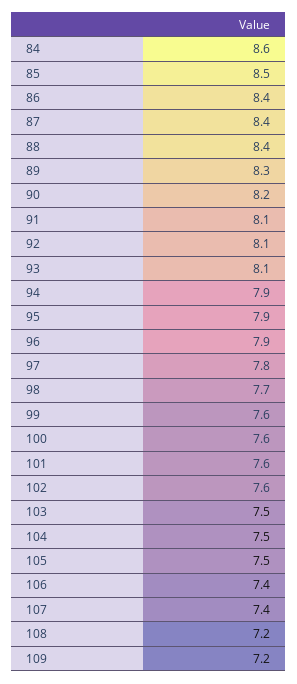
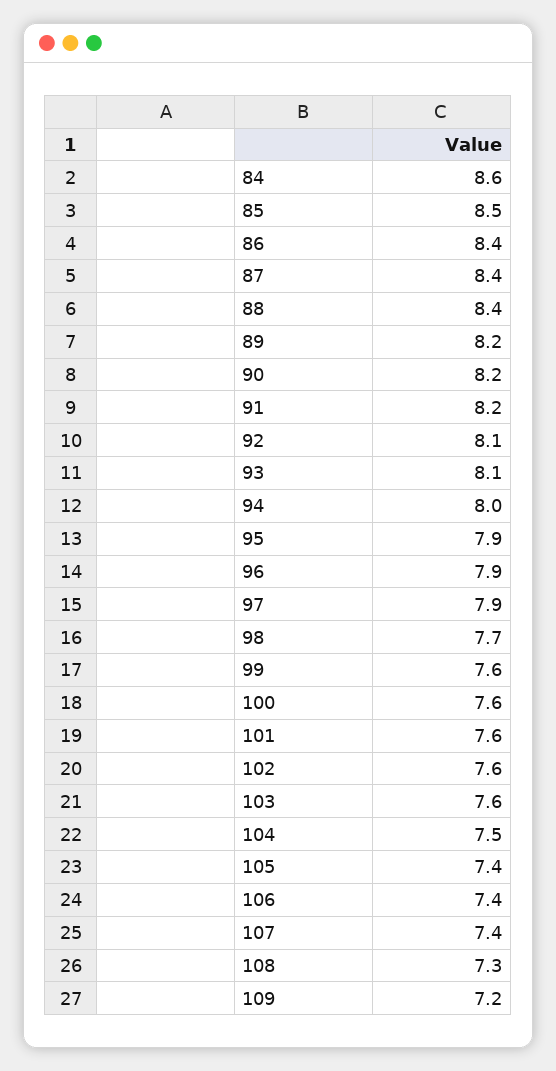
  {
    "84": 8.6,
    "85": 8.5,
    "86": 8.4,
    "87": 8.4,
    "88": 8.4,
-   "89": 8.3,
+   "89": 8.2,
    "90": 8.2,
-   "91": 8.1,
+   "91": 8.2,
    "92": 8.1,
    "93": 8.1,
-   "94": 7.9,
+   "94": 8,
    "95": 7.9,
    "96": 7.9,
-   "97": 7.8,
+   "97": 7.9,
    "98": 7.7,
    "99": 7.6,
    "100": 7.6,
    "101": 7.6,
    "102": 7.6,
-   "103": 7.5,
+   "103": 7.6,
    "104": 7.5,
-   "105": 7.5,
+   "105": 7.4,
    "106": 7.4,
    "107": 7.4,
-   "108": 7.2,
+   "108": 7.3,
    "109": 7.2
  }

